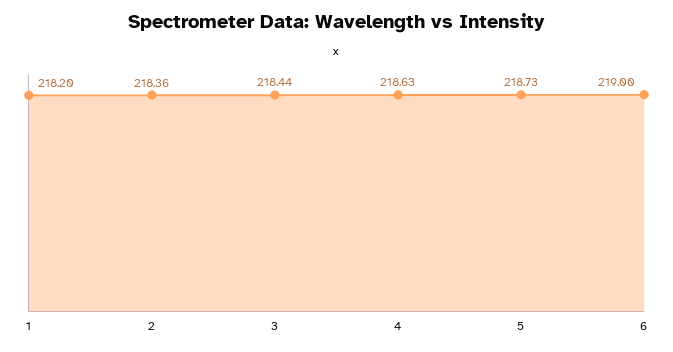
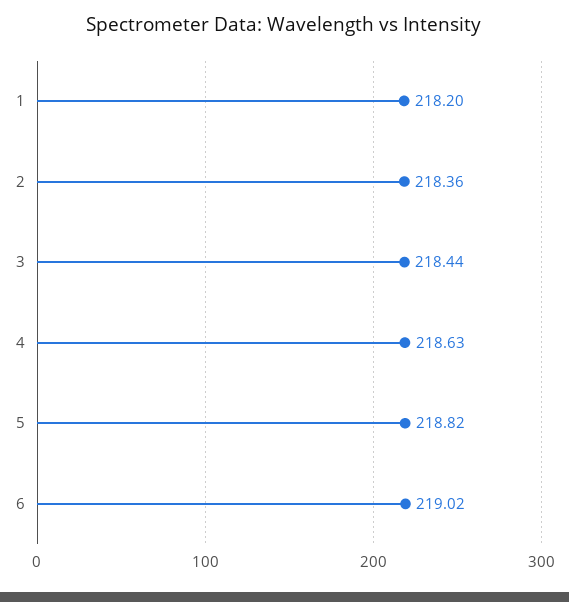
  {
    "1": 218.2,
    "2": 218.36,
    "3": 218.44,
    "4": 218.63,
-   "5": 218.73,
+   "5": 218.82,
-   "6": 219
+   "6": 219.02
  }

